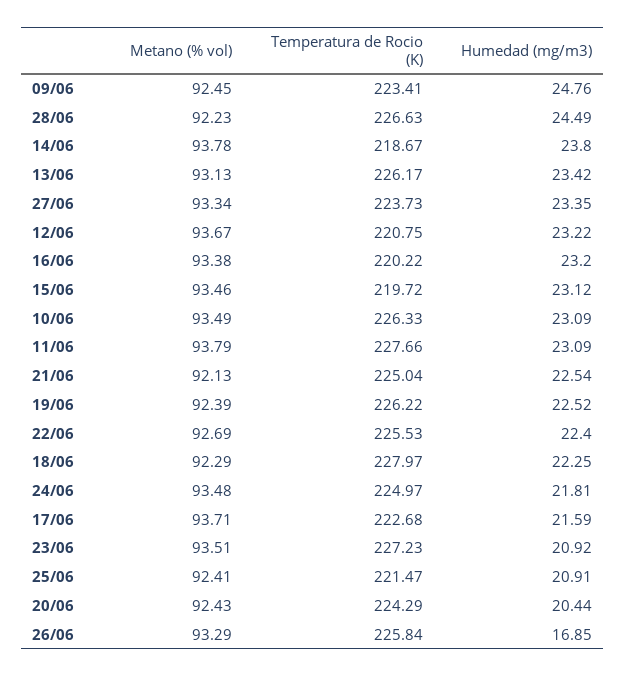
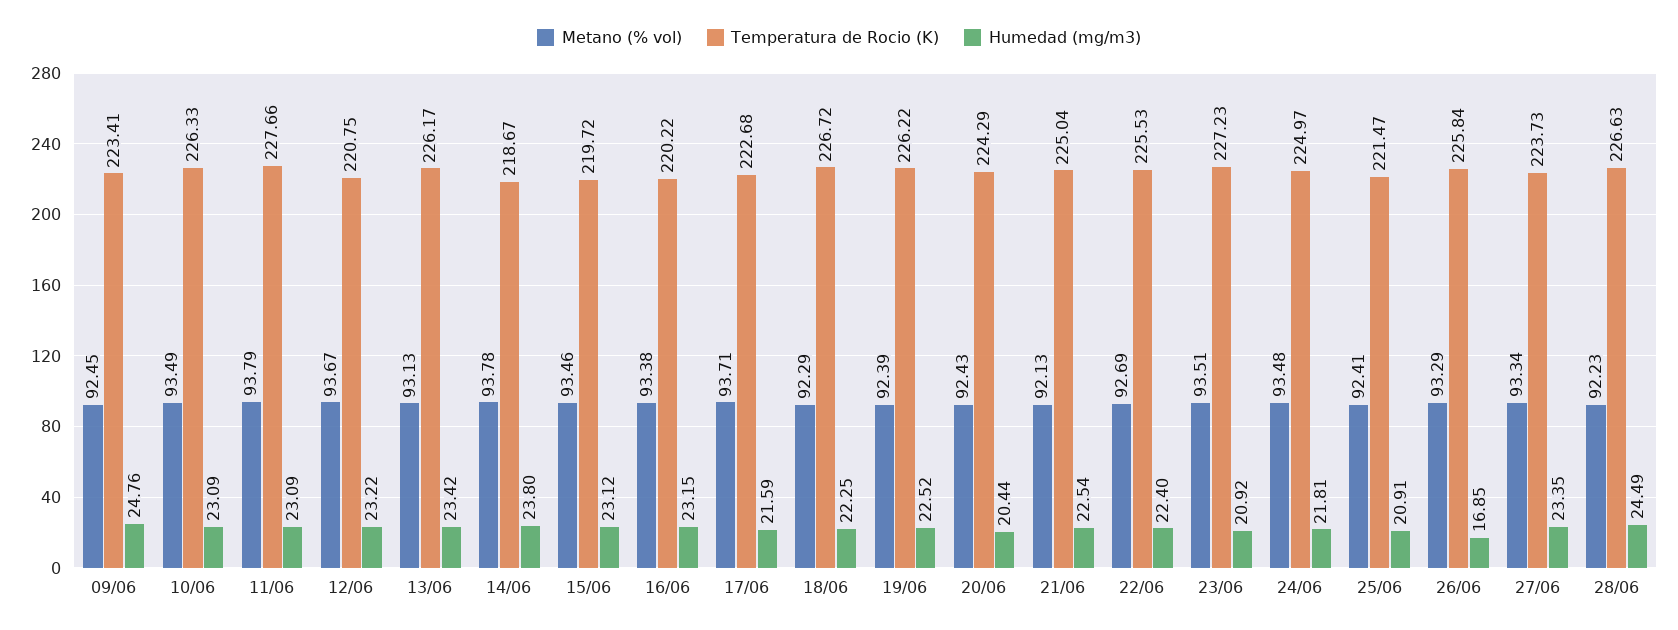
  {
    "Metano (% vol)": {
      "09/06": 92.45,
      "28/06": 92.23,
      "14/06": 93.78,
      "13/06": 93.13,
      "27/06": 93.34,
      "12/06": 93.67,
      "16/06": 93.38,
      "15/06": 93.46,
      "10/06": 93.49,
      "11/06": 93.79,
      "21/06": 92.13,
      "19/06": 92.39,
      "22/06": 92.69,
      "18/06": 92.29,
      "24/06": 93.48,
      "17/06": 93.71,
      "23/06": 93.51,
      "25/06": 92.41,
      "20/06": 92.43,
      "26/06": 93.29
    },
    "Temperatura de Rocio (K)": {
      "09/06": 223.41,
      "28/06": 226.63,
      "14/06": 218.67,
      "13/06": 226.17,
      "27/06": 223.73,
      "12/06": 220.75,
      "16/06": 220.22,
      "15/06": 219.72,
      "10/06": 226.33,
      "11/06": 227.66,
      "21/06": 225.04,
      "19/06": 226.22,
      "22/06": 225.53,
-     "18/06": 227.97,
+     "18/06": 226.72,
      "24/06": 224.97,
      "17/06": 222.68,
      "23/06": 227.23,
      "25/06": 221.47,
      "20/06": 224.29,
      "26/06": 225.84
    },
    "Humedad (mg/m3)": {
      "09/06": 24.76,
      "28/06": 24.49,
      "14/06": 23.8,
      "13/06": 23.42,
      "27/06": 23.35,
      "12/06": 23.22,
-     "16/06": 23.2,
+     "16/06": 23.15,
      "15/06": 23.12,
      "10/06": 23.09,
      "11/06": 23.09,
      "21/06": 22.54,
      "19/06": 22.52,
      "22/06": 22.4,
      "18/06": 22.25,
      "24/06": 21.81,
      "17/06": 21.59,
      "23/06": 20.92,
      "25/06": 20.91,
      "20/06": 20.44,
      "26/06": 16.85
    }
  }

